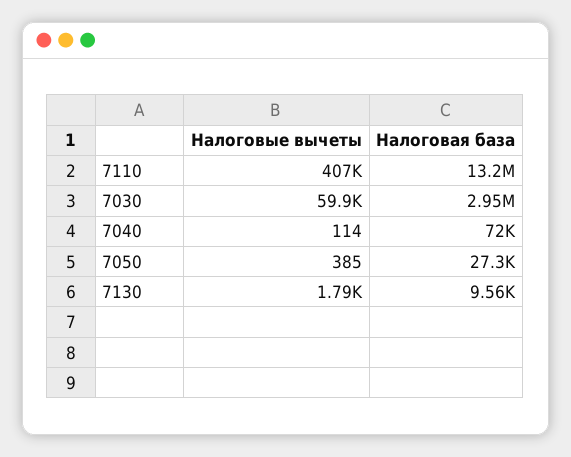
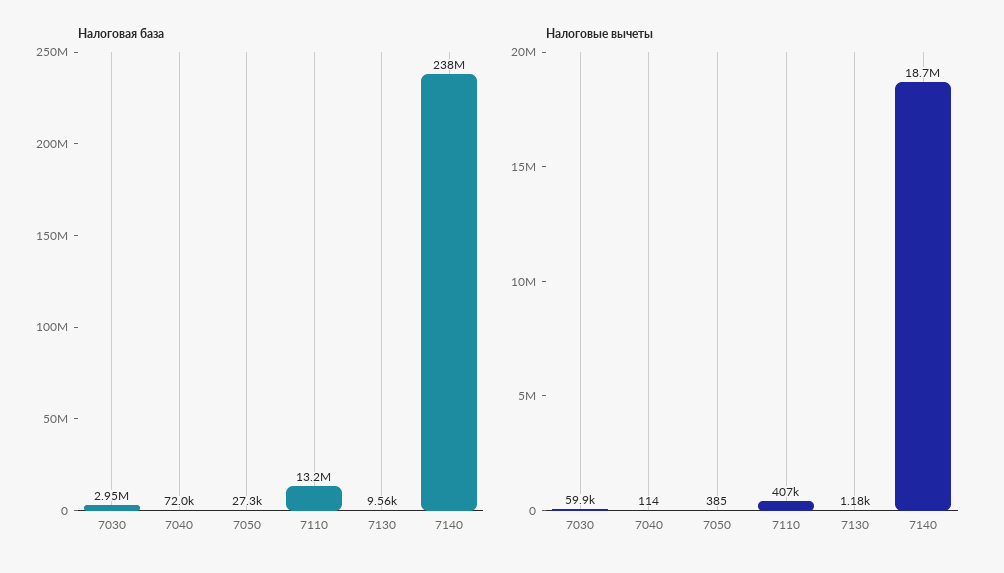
  {
    "Налоговые вычеты": {
      "7110": 407000,
      "7030": 59900,
      "7040": 114,
      "7050": 385,
-     "7130": 1790
+     "7130": 1180,
+     "7140": 18700000
    },
    "Налоговая база": {
      "7110": 13200000,
      "7030": 2950000,
      "7040": 72000,
      "7050": 27300,
-     "7130": 9560
+     "7130": 9560,
+     "7140": 238000000
    }
  }

